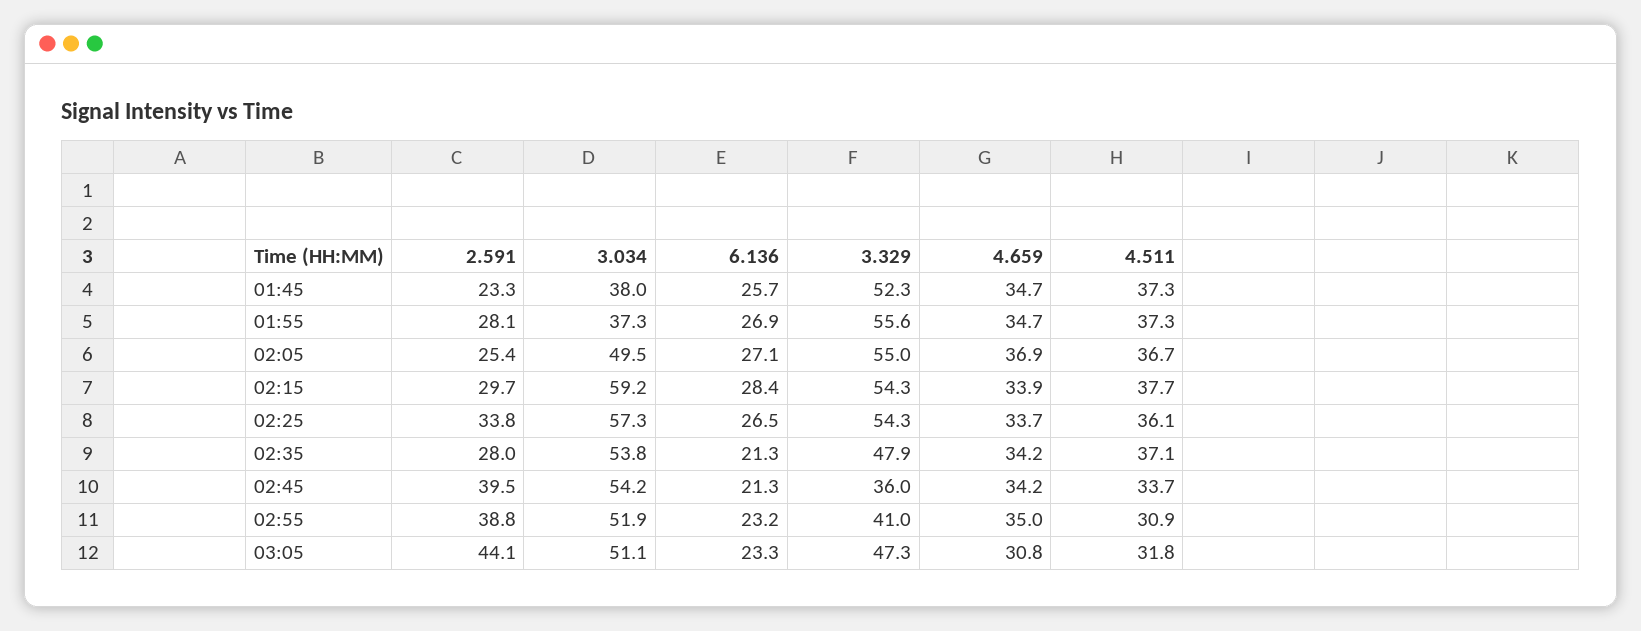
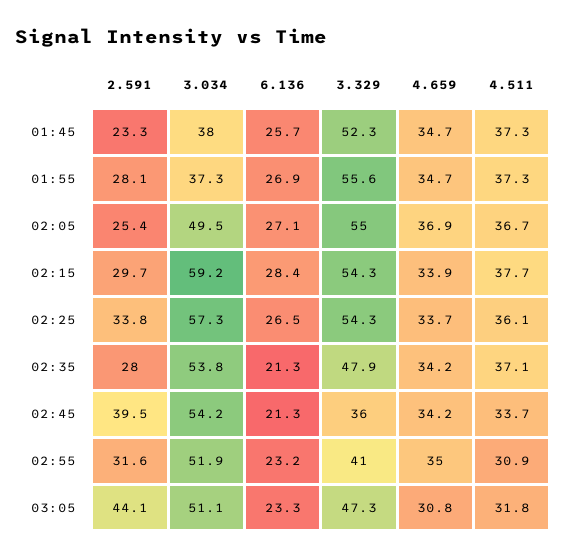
  {
    "2.591": {
      "01:45": 23.3,
      "01:55": 28.1,
      "02:05": 25.4,
      "02:15": 29.7,
      "02:25": 33.8,
      "02:35": 28,
      "02:45": 39.5,
-     "02:55": 38.8,
+     "02:55": 31.6,
      "03:05": 44.1
    },
    "3.034": {
      "01:45": 38,
      "01:55": 37.3,
      "02:05": 49.5,
      "02:15": 59.2,
      "02:25": 57.3,
      "02:35": 53.8,
      "02:45": 54.2,
      "02:55": 51.9,
      "03:05": 51.1
    },
    "6.136": {
      "01:45": 25.7,
      "01:55": 26.9,
      "02:05": 27.1,
      "02:15": 28.4,
      "02:25": 26.5,
      "02:35": 21.3,
      "02:45": 21.3,
      "02:55": 23.2,
      "03:05": 23.3
    },
    "3.329": {
      "01:45": 52.3,
      "01:55": 55.6,
      "02:05": 55,
      "02:15": 54.3,
      "02:25": 54.3,
      "02:35": 47.9,
      "02:45": 36,
      "02:55": 41,
      "03:05": 47.3
    },
    "4.659": {
      "01:45": 34.7,
      "01:55": 34.7,
      "02:05": 36.9,
      "02:15": 33.9,
      "02:25": 33.7,
      "02:35": 34.2,
      "02:45": 34.2,
      "02:55": 35,
      "03:05": 30.8
    },
    "4.511": {
      "01:45": 37.3,
      "01:55": 37.3,
      "02:05": 36.7,
      "02:15": 37.7,
      "02:25": 36.1,
      "02:35": 37.1,
      "02:45": 33.7,
      "02:55": 30.9,
      "03:05": 31.8
    }
  }

